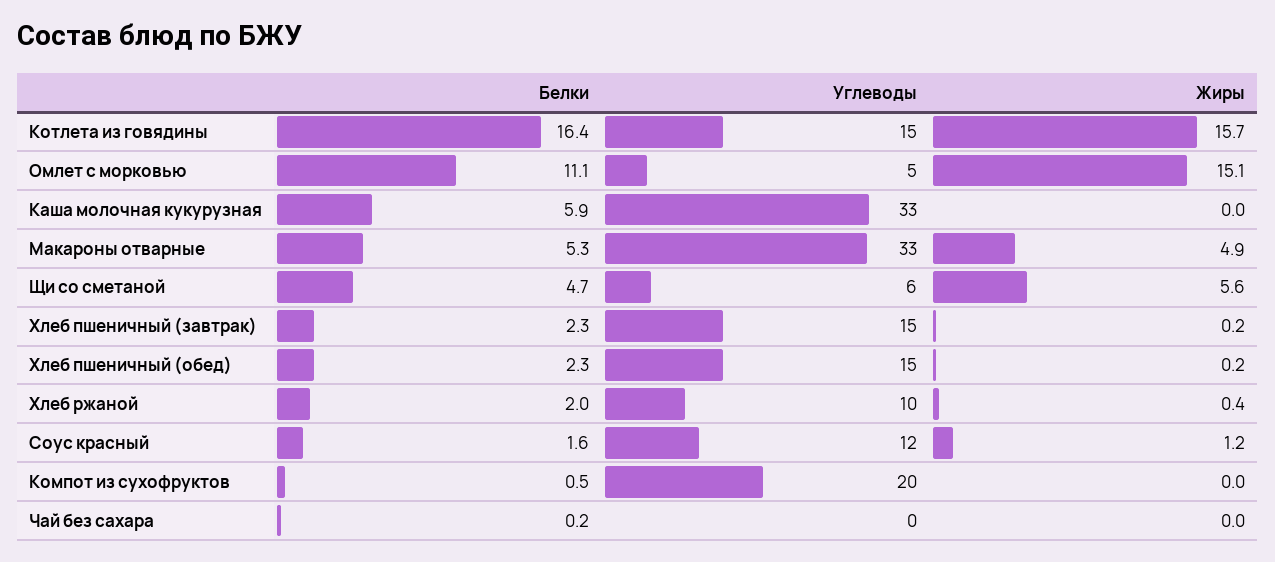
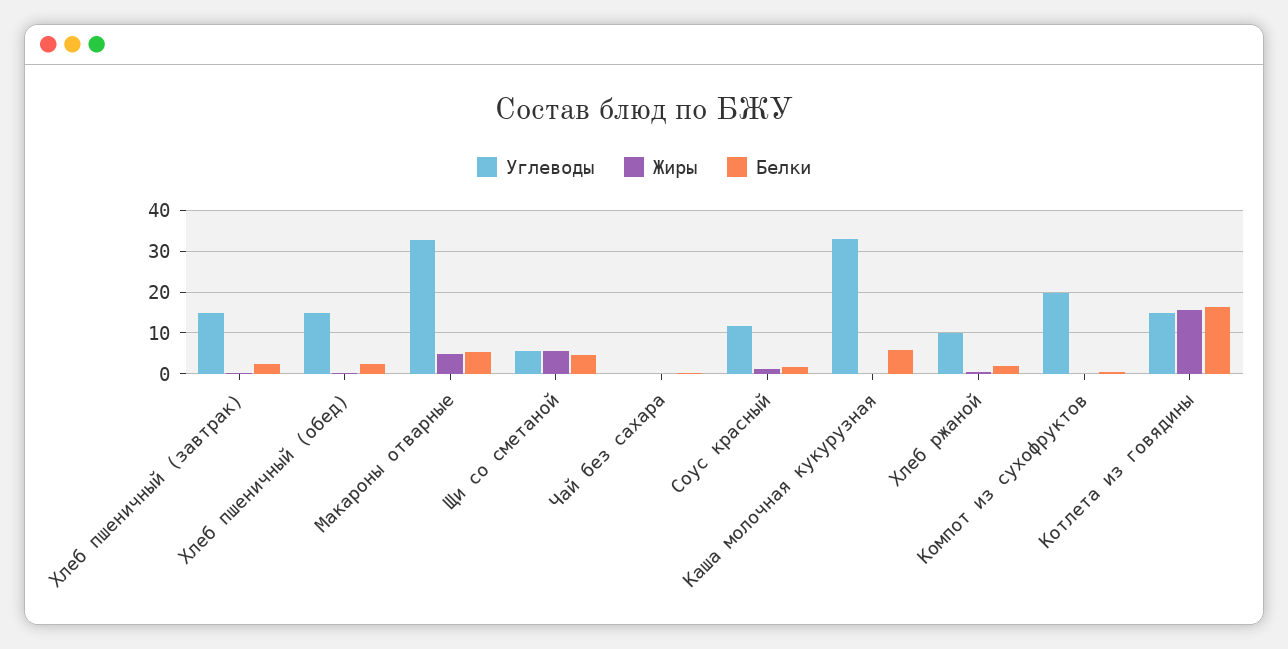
  {
    "Белки": {
      "Котлета из говядины": 16.4,
-     "Омлет с морковью": 11.1,
      "Каша молочная кукурузная": 5.9,
      "Макароны отварные": 5.3,
      "Щи со сметаной": 4.7,
      "Хлеб пшеничный (завтрак)": 2.3,
      "Хлеб пшеничный (обед)": 2.3,
      "Хлеб ржаной": 2,
      "Соус красный": 1.6,
      "Компот из сухофруктов": 0.5,
      "Чай без сахара": 0.2
    },
    "Углеводы": {
      "Котлета из говядины": 15,
-     "Омлет с морковью": 5,
      "Каша молочная кукурузная": 33,
      "Макароны отварные": 33,
      "Щи со сметаной": 6,
      "Хлеб пшеничный (завтрак)": 15,
      "Хлеб пшеничный (обед)": 15,
      "Хлеб ржаной": 10,
      "Соус красный": 12,
      "Компот из сухофруктов": 20,
      "Чай без сахара": 0
    },
    "Жиры": {
      "Котлета из говядины": 15.7,
-     "Омлет с морковью": 15.1,
      "Каша молочная кукурузная": 0,
      "Макароны отварные": 4.9,
      "Щи со сметаной": 5.6,
      "Хлеб пшеничный (завтрак)": 0.2,
      "Хлеб пшеничный (обед)": 0.2,
      "Хлеб ржаной": 0.4,
      "Соус красный": 1.2,
      "Компот из сухофруктов": 0,
      "Чай без сахара": 0
    }
  }

